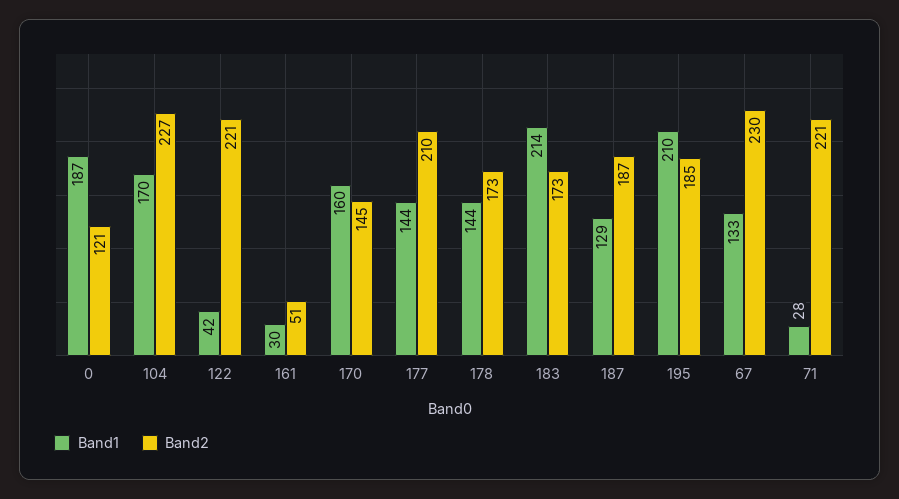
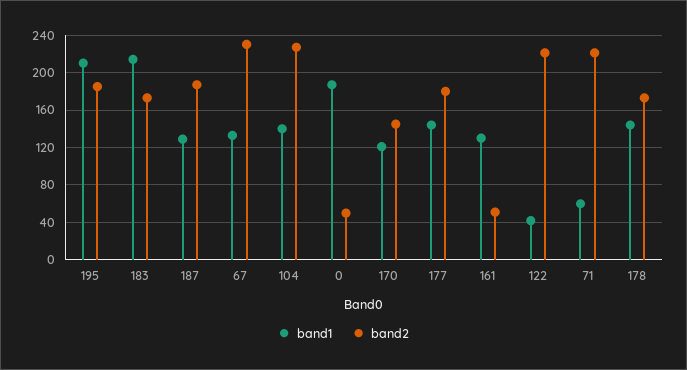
  {
    "Band1": {
      "0": 187,
-     "104": 170,
+     "104": 140,
      "122": 42,
-     "161": 30,
+     "161": 130,
-     "170": 160,
+     "170": 120,
      "177": 144,
      "178": 144,
      "183": 214,
      "187": 129,
      "195": 210,
      "67": 133,
-     "71": 28
+     "71": 60
    },
    "Band2": {
-     "0": 121,
+     "0": 50,
      "104": 227,
      "122": 221,
      "161": 51,
      "170": 145,
-     "177": 210,
+     "177": 180,
      "178": 173,
      "183": 173,
      "187": 187,
      "195": 185,
      "67": 230,
      "71": 221
    }
  }

